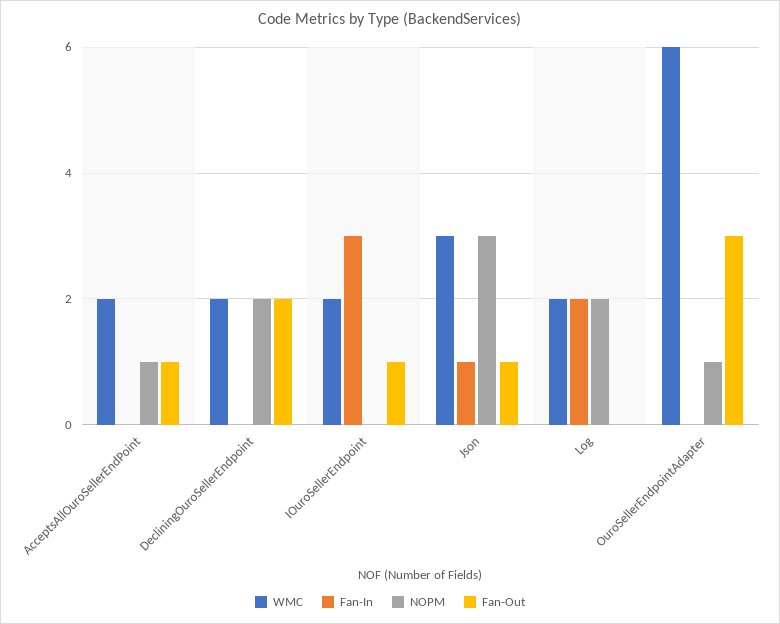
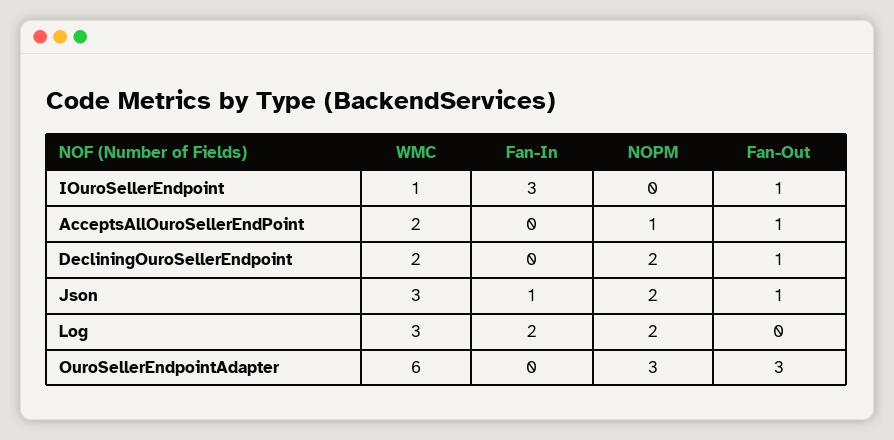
  {
    "WMC": {
      "AcceptsAllOuroSellerEndPoint": 2,
      "DecliningOuroSellerEndpoint": 2,
-     "IOuroSellerEndpoint": 2,
+     "IOuroSellerEndpoint": 1,
      "Json": 3,
-     "Log": 2,
+     "Log": 3,
      "OuroSellerEndpointAdapter": 6
    },
    "Fan-In": {
      "AcceptsAllOuroSellerEndPoint": 0,
      "DecliningOuroSellerEndpoint": 0,
      "IOuroSellerEndpoint": 3,
      "Json": 1,
      "Log": 2,
      "OuroSellerEndpointAdapter": 0
    },
    "NOPM": {
      "AcceptsAllOuroSellerEndPoint": 1,
      "DecliningOuroSellerEndpoint": 2,
      "IOuroSellerEndpoint": 0,
-     "Json": 3,
+     "Json": 2,
      "Log": 2,
-     "OuroSellerEndpointAdapter": 1
+     "OuroSellerEndpointAdapter": 3
    },
    "Fan-Out": {
      "AcceptsAllOuroSellerEndPoint": 1,
-     "DecliningOuroSellerEndpoint": 2,
+     "DecliningOuroSellerEndpoint": 1,
      "IOuroSellerEndpoint": 1,
      "Json": 1,
      "Log": 0,
      "OuroSellerEndpointAdapter": 3
    }
  }

